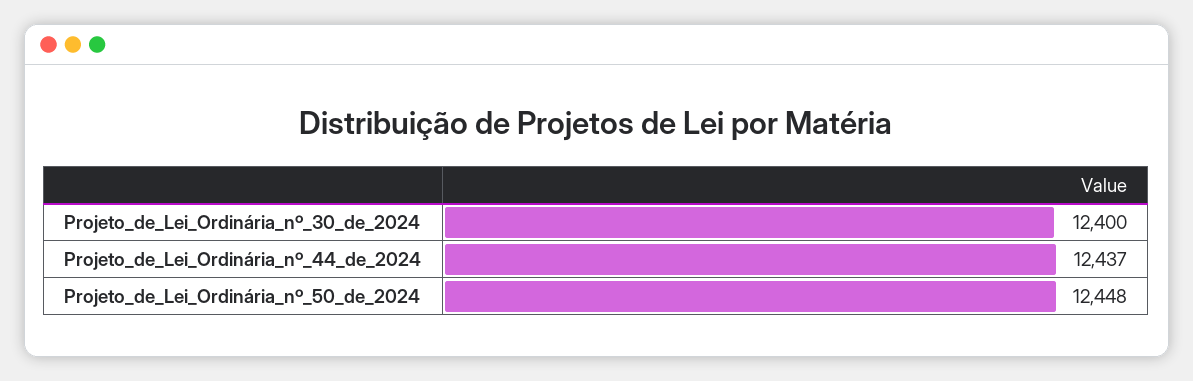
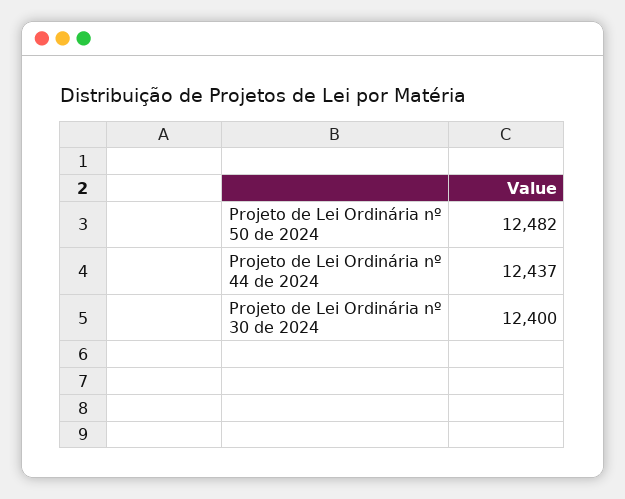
  {
    "Projeto_de_Lei_Ordinária_nº_30_de_2024": 12400,
    "Projeto_de_Lei_Ordinária_nº_44_de_2024": 12437,
-   "Projeto_de_Lei_Ordinária_nº_50_de_2024": 12448
+   "Projeto_de_Lei_Ordinária_nº_50_de_2024": 12482
  }

